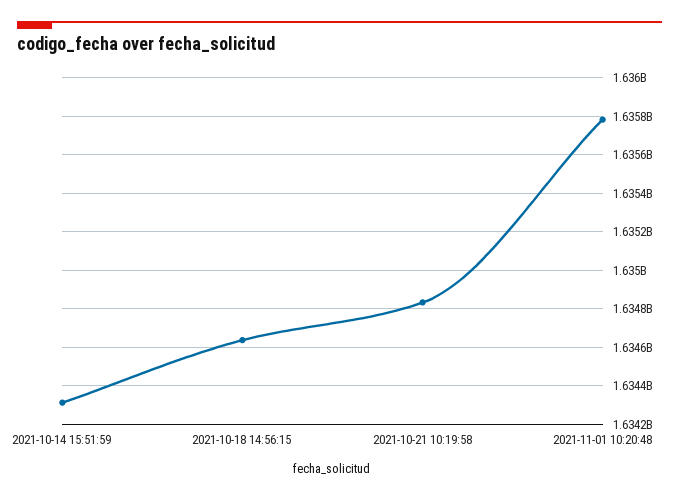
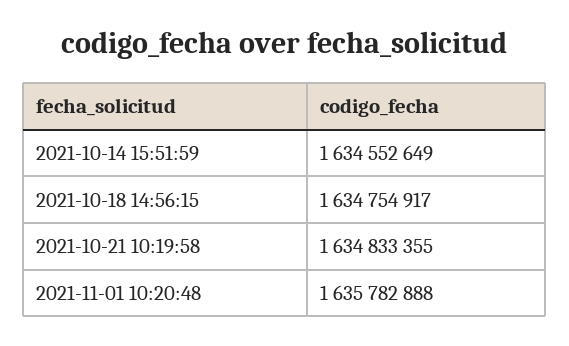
  {
-   "2021-10-14 15:51:59": 1634300000,
+   "2021-10-14 15:51:59": 1634552649,
-   "2021-10-18 14:56:15": 1634650000,
+   "2021-10-18 14:56:15": 1634754917,
    "2021-10-21 10:19:58": 1634833355,
    "2021-11-01 10:20:48": 1635782888
  }

